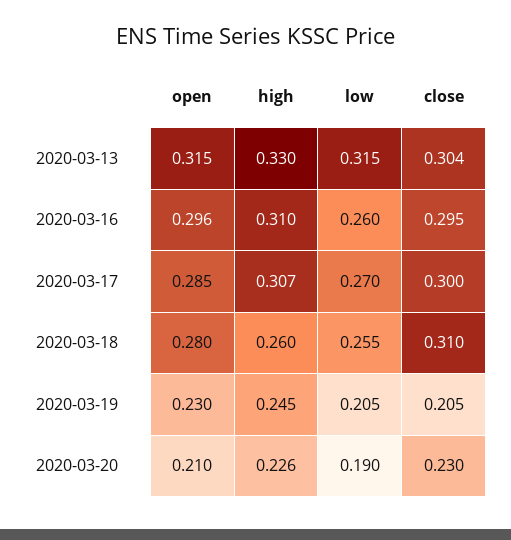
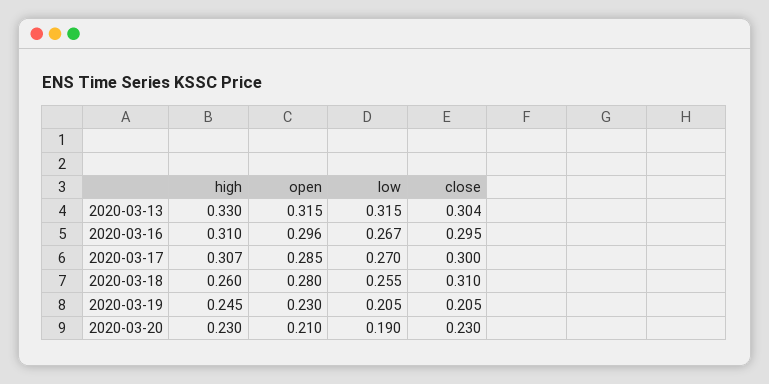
  {
    "open": {
      "2020-03-13": 0.315,
      "2020-03-16": 0.296,
      "2020-03-17": 0.285,
      "2020-03-18": 0.28,
      "2020-03-19": 0.23,
      "2020-03-20": 0.21
    },
    "high": {
      "2020-03-13": 0.33,
      "2020-03-16": 0.31,
      "2020-03-17": 0.307,
      "2020-03-18": 0.26,
      "2020-03-19": 0.245,
-     "2020-03-20": 0.226
+     "2020-03-20": 0.23
    },
    "low": {
      "2020-03-13": 0.315,
-     "2020-03-16": 0.26,
+     "2020-03-16": 0.267,
      "2020-03-17": 0.27,
      "2020-03-18": 0.255,
      "2020-03-19": 0.205,
      "2020-03-20": 0.19
    },
    "close": {
      "2020-03-13": 0.304,
      "2020-03-16": 0.295,
      "2020-03-17": 0.3,
      "2020-03-18": 0.31,
      "2020-03-19": 0.205,
      "2020-03-20": 0.23
    }
  }

